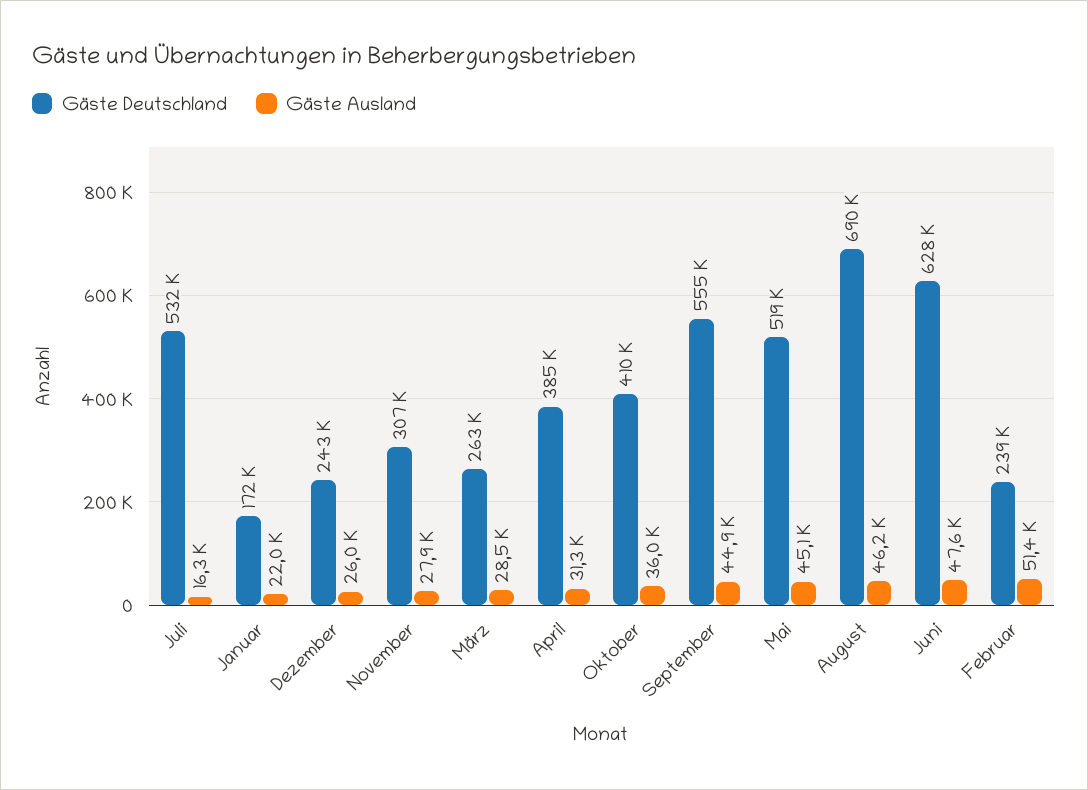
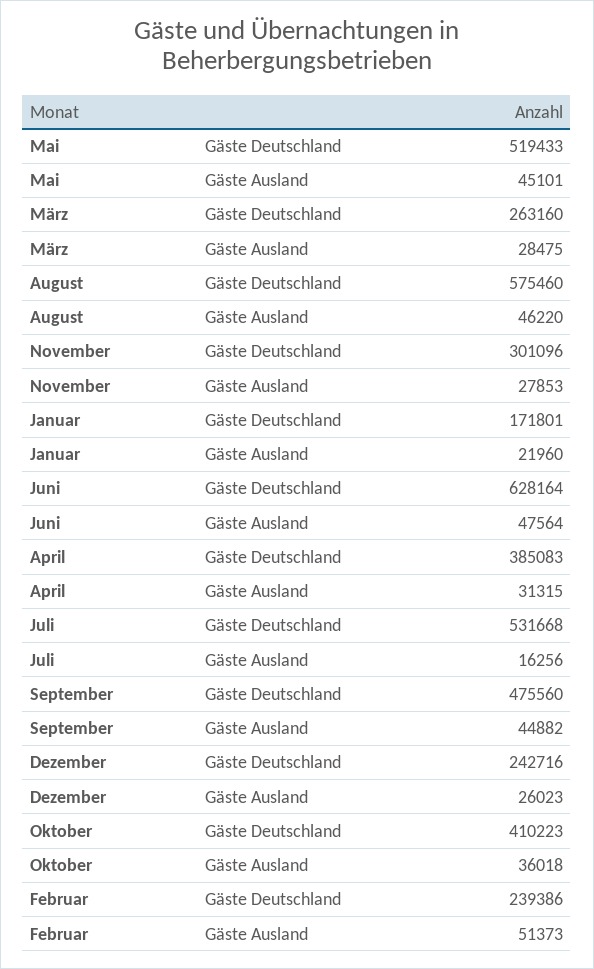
  {
    "Gäste Deutschland": {
      "Juli": 531668,
      "Januar": 171801,
      "Dezember": 242716,
-     "November": 307000,
+     "November": 301096,
      "März": 263160,
      "April": 385083,
      "Oktober": 410223,
-     "September": 555000,
+     "September": 475560,
      "Mai": 519433,
-     "August": 690000,
+     "August": 575460,
      "Juni": 628164,
      "Februar": 239386
    },
    "Gäste Ausland": {
      "Juli": 16256,
      "Januar": 21960,
      "Dezember": 26023,
      "November": 27853,
      "März": 28475,
      "April": 31315,
      "Oktober": 36018,
      "September": 44882,
      "Mai": 45101,
      "August": 46220,
      "Juni": 47564,
      "Februar": 51373
    }
  }

